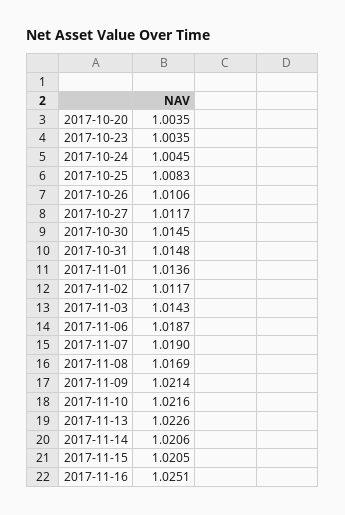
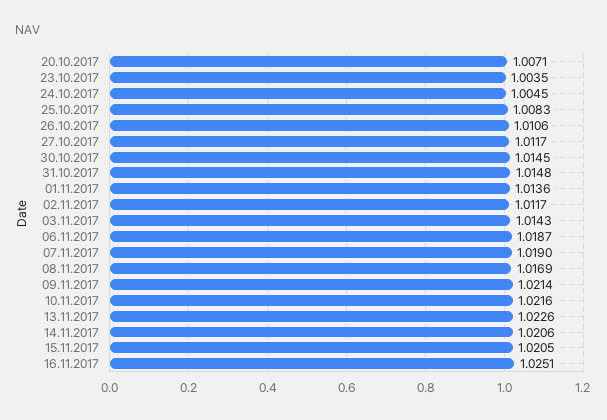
  {
-   "2017-10-20": 1.0035,
+   "2017-10-20": 1.0071,
    "2017-10-23": 1.0035,
    "2017-10-24": 1.0045,
    "2017-10-25": 1.0083,
    "2017-10-26": 1.0106,
    "2017-10-27": 1.0117,
    "2017-10-30": 1.0145,
    "2017-10-31": 1.0148,
    "2017-11-01": 1.0136,
    "2017-11-02": 1.0117,
    "2017-11-03": 1.0143,
    "2017-11-06": 1.0187,
    "2017-11-07": 1.019,
    "2017-11-08": 1.0169,
    "2017-11-09": 1.0214,
    "2017-11-10": 1.0216,
    "2017-11-13": 1.0226,
    "2017-11-14": 1.0206,
    "2017-11-15": 1.0205,
    "2017-11-16": 1.0251
  }

